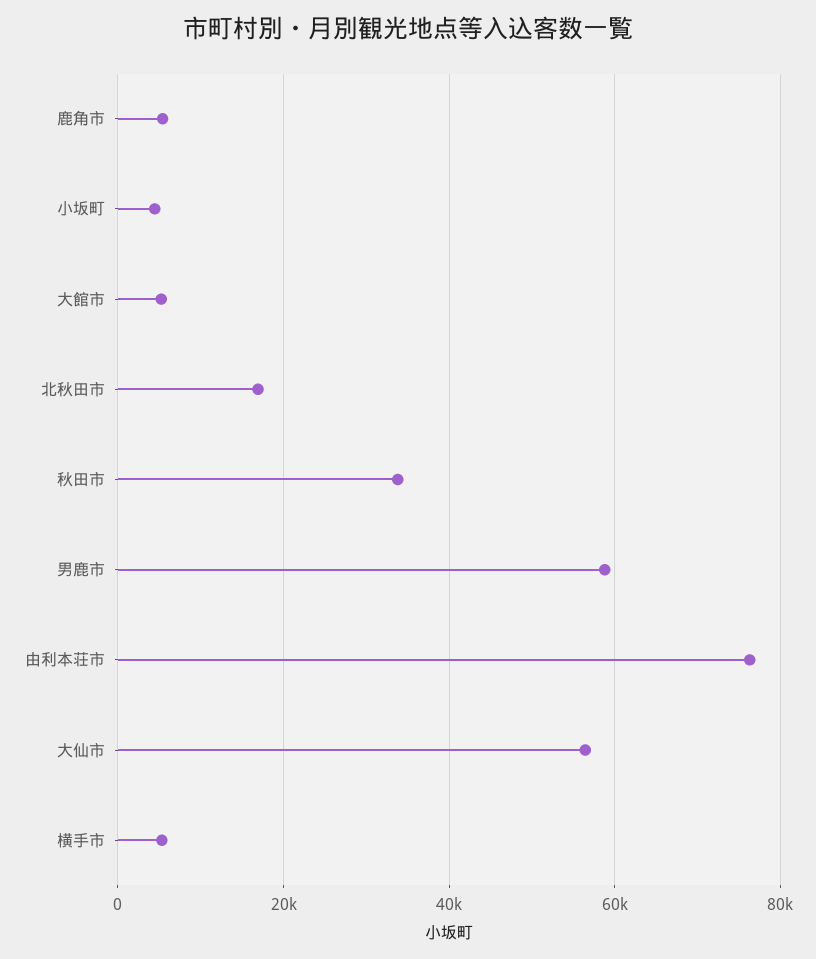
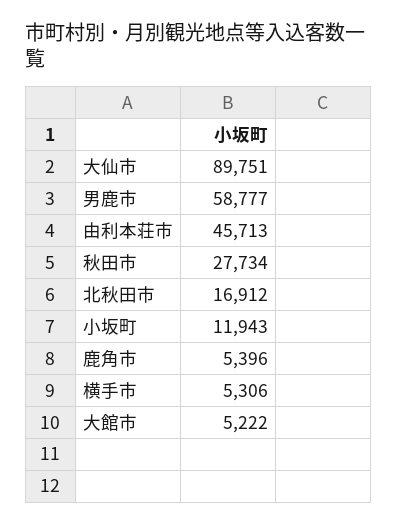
  {
    "鹿角市": 5396,
-   "小坂町": 4000,
+   "小坂町": 11943,
    "大館市": 5222,
    "北秋田市": 16912,
-   "秋田市": 34000,
+   "秋田市": 27734,
    "男鹿市": 58777,
-   "由利本荘市": 76000,
+   "由利本荘市": 45713,
-   "大仙市": 56000,
+   "大仙市": 89751,
    "横手市": 5306
  }

